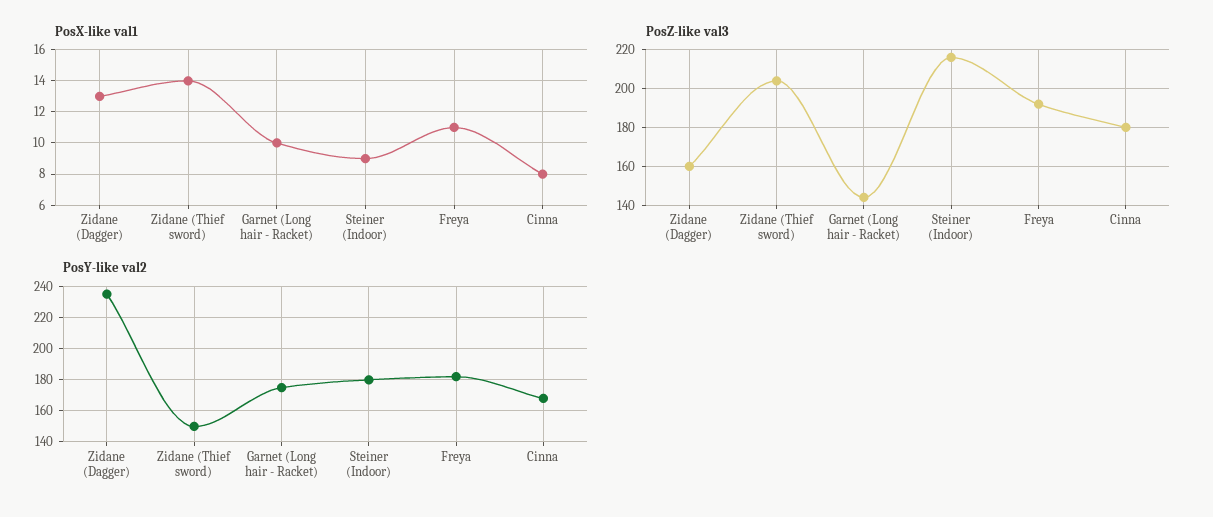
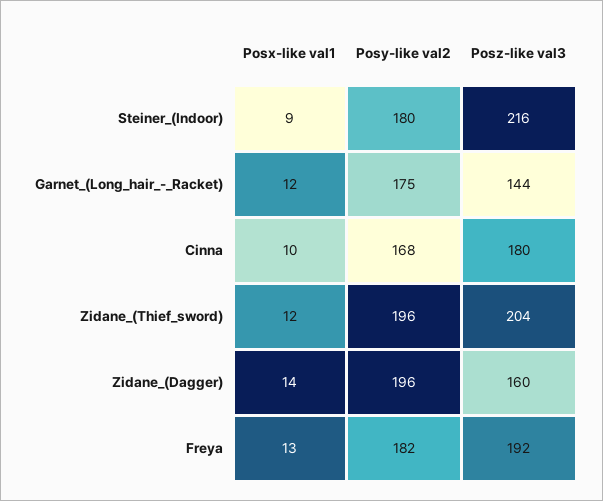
  {
    "PosX-like val1": {
-     "Zidane (Dagger)": 13,
+     "Zidane (Dagger)": 14,
-     "Zidane (Thief sword)": 14,
+     "Zidane (Thief sword)": 12,
-     "Garnet (Long hair - Racket)": 10,
+     "Garnet (Long hair - Racket)": 12,
      "Steiner (Indoor)": 9,
-     "Freya": 11,
+     "Freya": 13,
-     "Cinna": 8
+     "Cinna": 10
    },
    "PosZ-like val3": {
      "Zidane (Dagger)": 160,
      "Zidane (Thief sword)": 204,
      "Garnet (Long hair - Racket)": 144,
      "Steiner (Indoor)": 216,
      "Freya": 192,
      "Cinna": 180
    },
    "PosY-like val2": {
-     "Zidane (Dagger)": 235,
+     "Zidane (Dagger)": 196,
-     "Zidane (Thief sword)": 150,
+     "Zidane (Thief sword)": 196,
      "Garnet (Long hair - Racket)": 175,
      "Steiner (Indoor)": 180,
      "Freya": 182,
      "Cinna": 168
    }
  }

